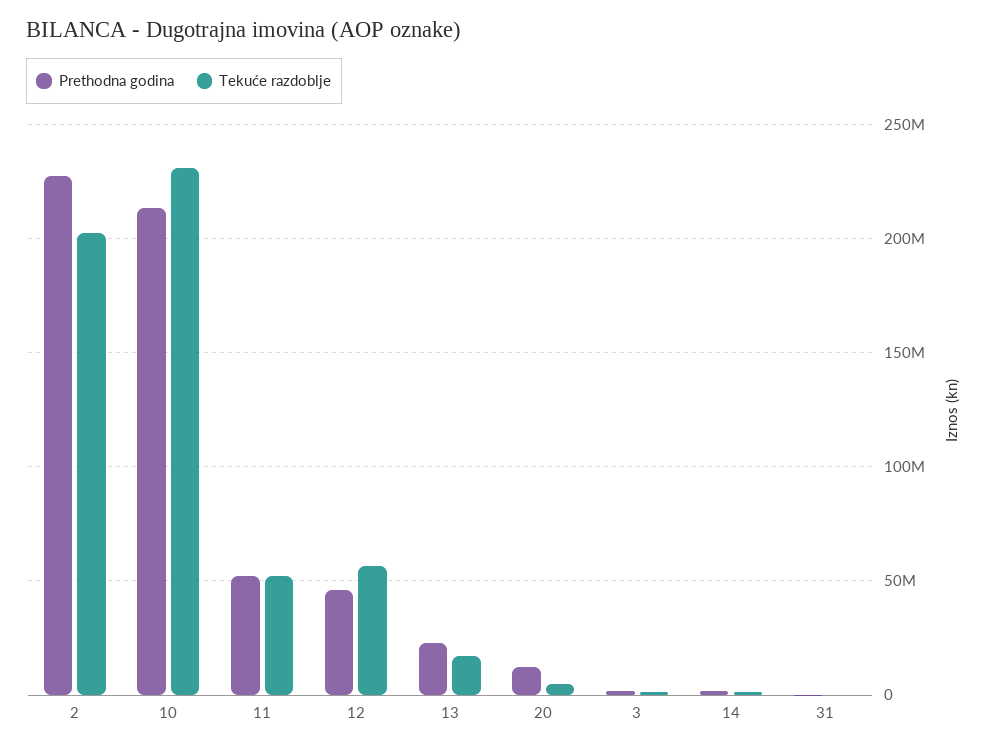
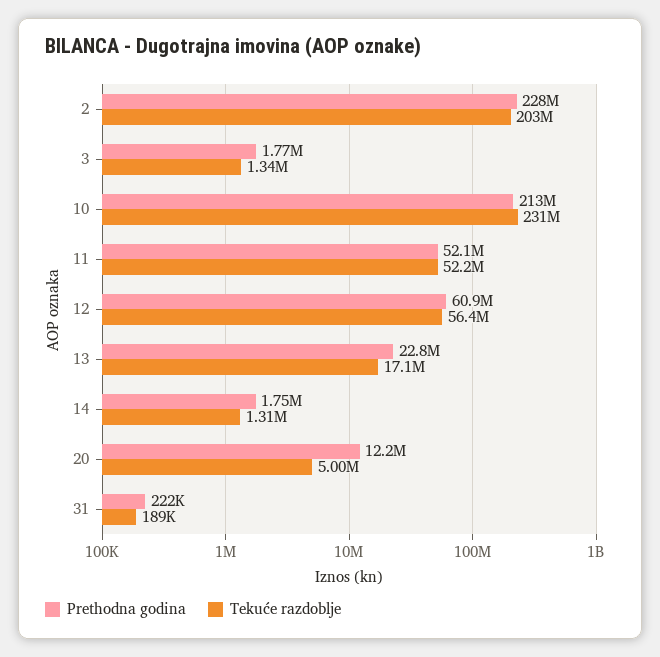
  {
    "Prethodna godina": {
      "2": 228000000,
      "10": 213000000,
      "11": 52100000,
-     "12": 45000000,
+     "12": 60900000,
      "13": 22800000,
      "20": 12200000,
      "3": 1770000,
      "14": 1750000,
      "31": 222000
    },
    "Tekuće razdoblje": {
      "2": 203000000,
      "10": 231000000,
      "11": 52200000,
      "12": 56400000,
      "13": 17100000,
      "20": 5000000,
      "3": 1340000,
      "14": 1310000,
      "31": 189000
    }
  }

